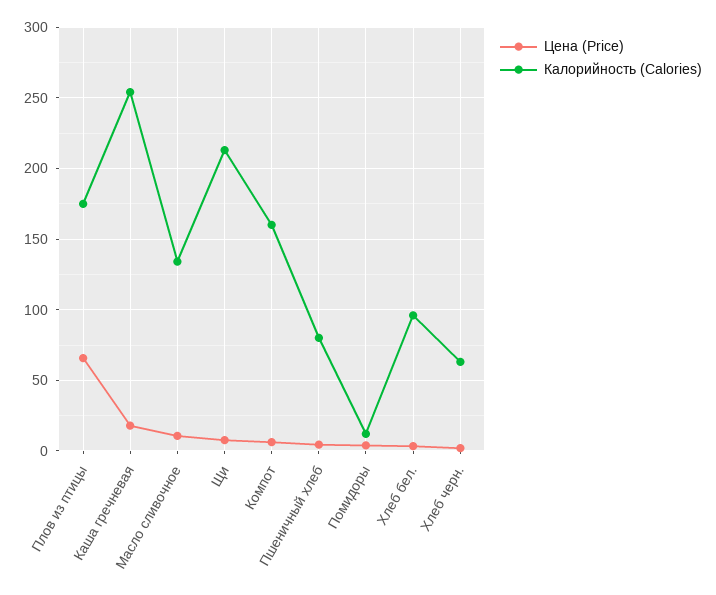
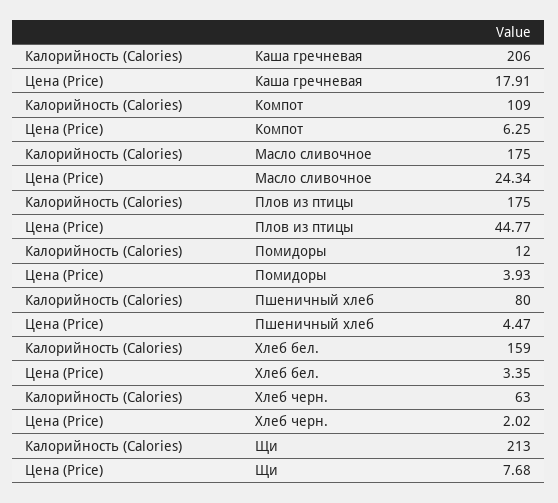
  {
    "Цена (Price)": {
-     "Плов из птицы": 65,
+     "Плов из птицы": 44.77,
      "Каша гречневая": 17.91,
-     "Масло сливочное": 10,
+     "Масло сливочное": 24.34,
      "Щи": 7.68,
      "Компот": 6.25,
      "Пшеничный хлеб": 4.47,
      "Помидоры": 3.93,
      "Хлеб бел.": 3.35,
      "Хлеб черн.": 2.02
    },
    "Калорийность (Calories)": {
      "Плов из птицы": 175,
-     "Каша гречневая": 255,
+     "Каша гречневая": 206,
-     "Масло сливочное": 135,
+     "Масло сливочное": 175,
      "Щи": 213,
-     "Компот": 160,
+     "Компот": 109,
      "Пшеничный хлеб": 80,
      "Помидоры": 12,
-     "Хлеб бел.": 95,
+     "Хлеб бел.": 159,
      "Хлеб черн.": 63
    }
  }

